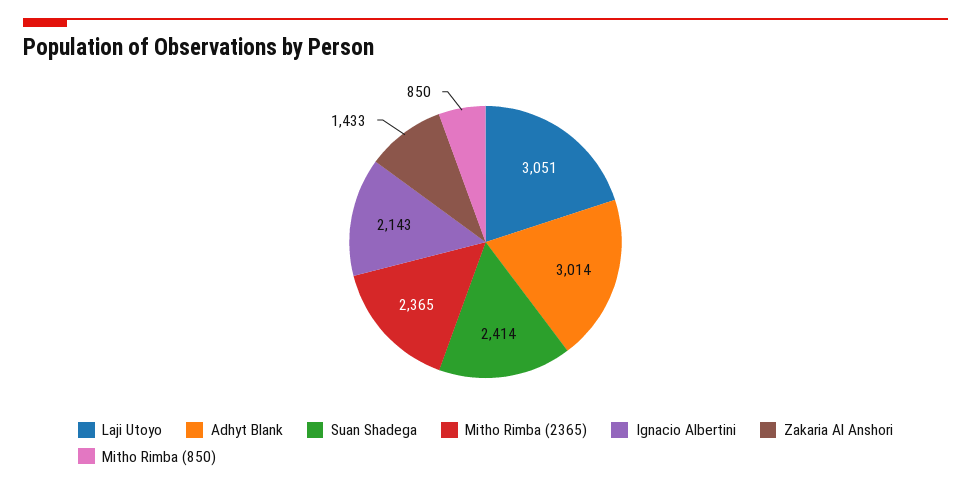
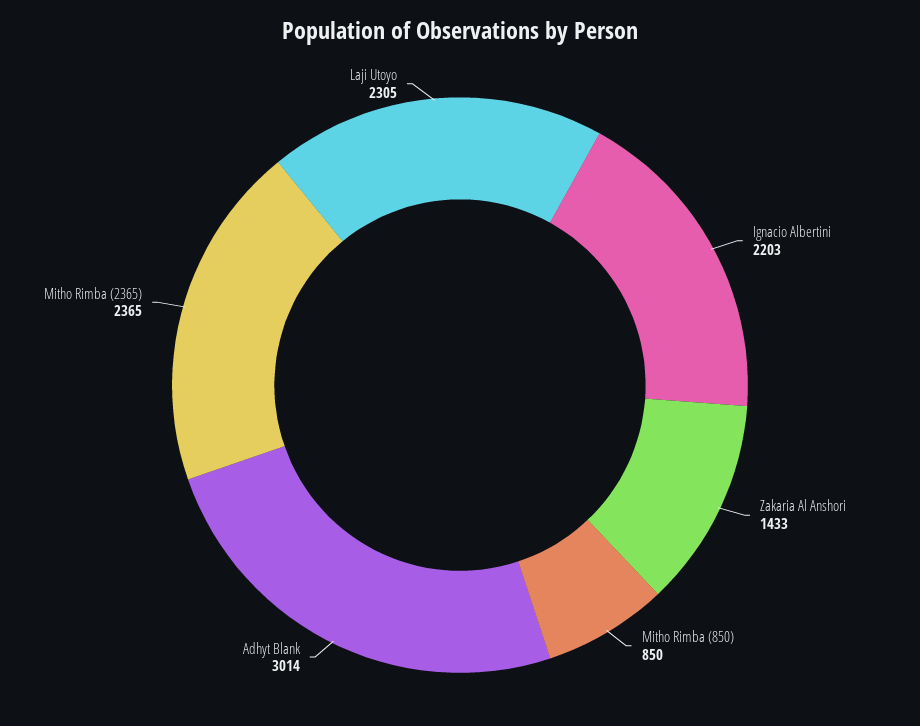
  {
-   "Laji Utoyo": 3051,
+   "Laji Utoyo": 2305,
    "Adhyt Blank": 3014,
-   "Suan Shadega": 2414,
    "Mitho Rimba (2365)": 2365,
-   "Ignacio Albertini": 2143,
+   "Ignacio Albertini": 2203,
    "Zakaria Al Anshori": 1433,
    "Mitho Rimba (850)": 850
  }

